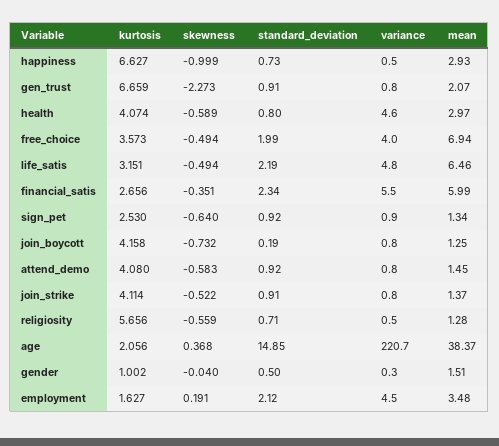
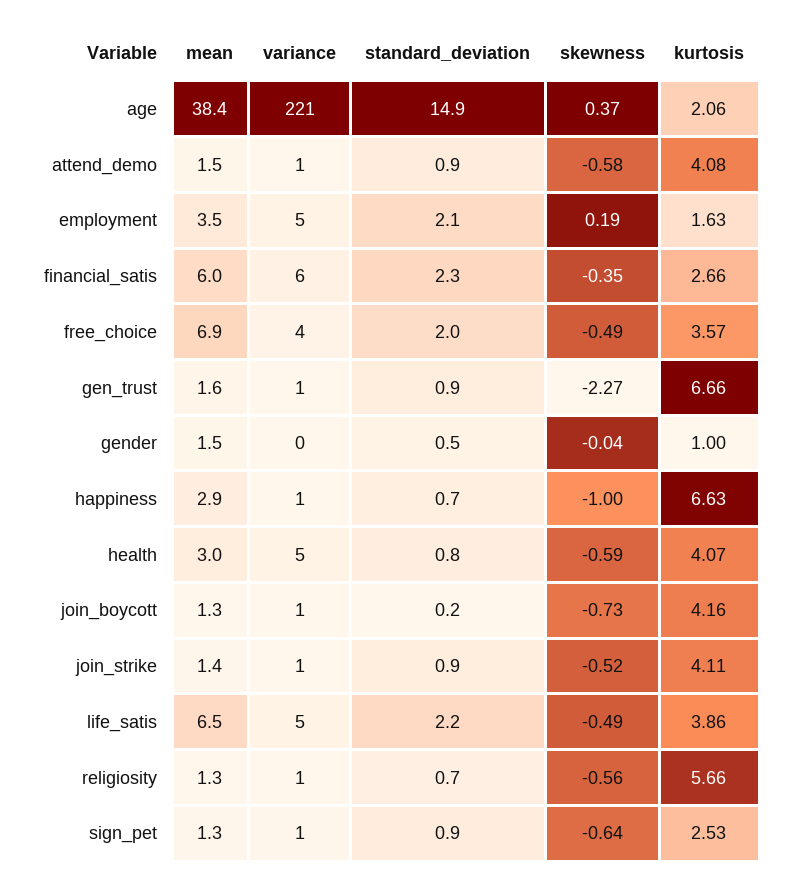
  {
    "kurtosis": {
      "happiness": 6.627,
      "gen_trust": 6.659,
      "health": 4.074,
      "free_choice": 3.573,
-     "life_satis": 3.151,
+     "life_satis": 3.86,
      "financial_satis": 2.656,
      "sign_pet": 2.53,
      "join_boycott": 4.158,
      "attend_demo": 4.08,
      "join_strike": 4.114,
      "religiosity": 5.656,
      "age": 2.056,
      "gender": 1.002,
      "employment": 1.627
    },
    "skewness": {
      "happiness": -0.999,
      "gen_trust": -2.273,
      "health": -0.589,
      "free_choice": -0.494,
      "life_satis": -0.494,
      "financial_satis": -0.351,
      "sign_pet": -0.64,
      "join_boycott": -0.732,
      "attend_demo": -0.583,
      "join_strike": -0.522,
      "religiosity": -0.559,
      "age": 0.368,
      "gender": -0.04,
      "employment": 0.191
    },
    "standard_deviation": {
      "happiness": 0.73,
      "gen_trust": 0.91,
      "health": 0.8,
      "free_choice": 1.99,
      "life_satis": 2.19,
      "financial_satis": 2.34,
      "sign_pet": 0.92,
      "join_boycott": 0.19,
      "attend_demo": 0.92,
      "join_strike": 0.91,
      "religiosity": 0.71,
      "age": 14.85,
      "gender": 0.5,
      "employment": 2.12
    },
    "variance": {
      "happiness": 0.5,
      "gen_trust": 0.8,
      "health": 4.6,
      "free_choice": 4,
      "life_satis": 4.8,
      "financial_satis": 5.5,
      "sign_pet": 0.9,
      "join_boycott": 0.8,
      "attend_demo": 0.8,
      "join_strike": 0.8,
      "religiosity": 0.5,
      "age": 220.7,
      "gender": 0.3,
      "employment": 4.5
    },
    "mean": {
      "happiness": 2.93,
-     "gen_trust": 2.07,
+     "gen_trust": 1.6,
      "health": 2.97,
      "free_choice": 6.94,
      "life_satis": 6.46,
      "financial_satis": 5.99,
      "sign_pet": 1.34,
      "join_boycott": 1.25,
      "attend_demo": 1.45,
      "join_strike": 1.37,
      "religiosity": 1.28,
      "age": 38.37,
      "gender": 1.51,
      "employment": 3.48
    }
  }

